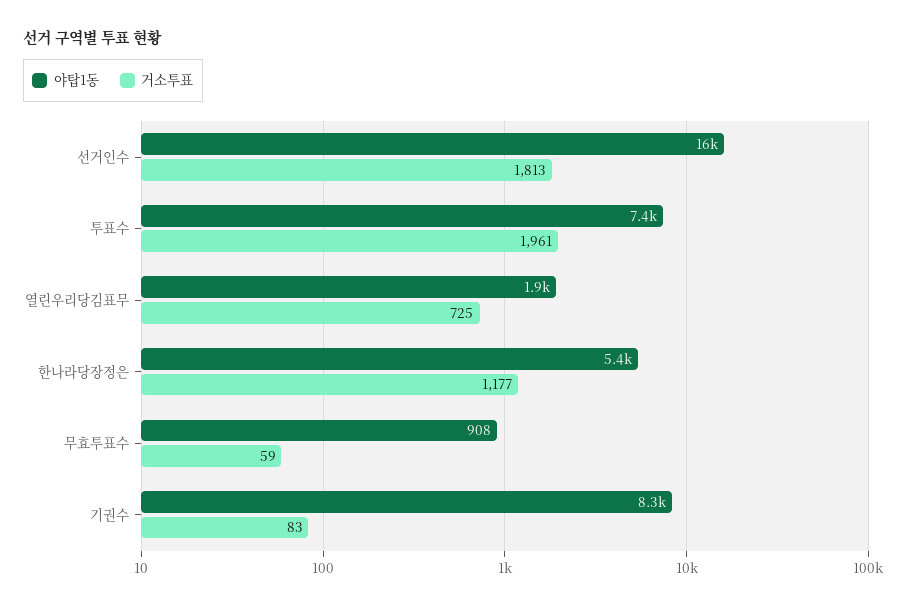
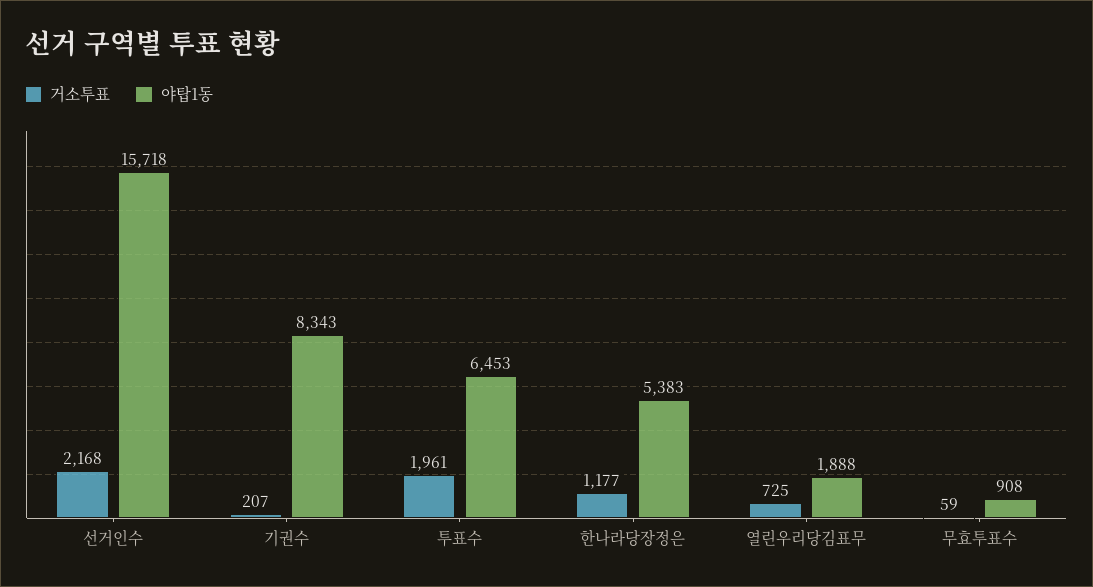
  {
    "야탑1동": {
      "선거인수": 15718,
-     "투표수": 7400,
+     "투표수": 6453,
      "열린우리당김표무": 1888,
      "한나라당장정은": 5383,
      "무효투표수": 908,
      "기권수": 8343
    },
    "거소투표": {
-     "선거인수": 1813,
+     "선거인수": 2168,
      "투표수": 1961,
      "열린우리당김표무": 725,
      "한나라당장정은": 1177,
      "무효투표수": 59,
-     "기권수": 83
+     "기권수": 207
    }
  }

